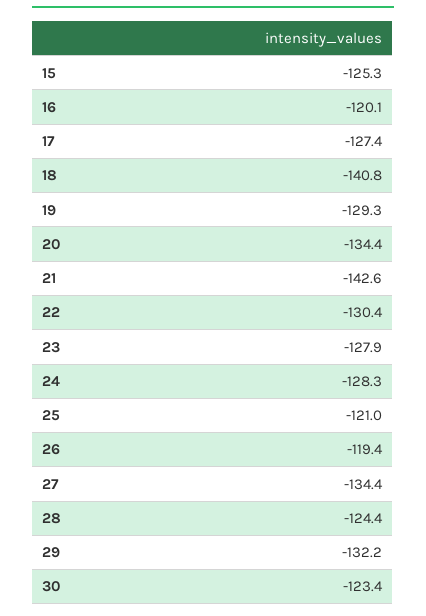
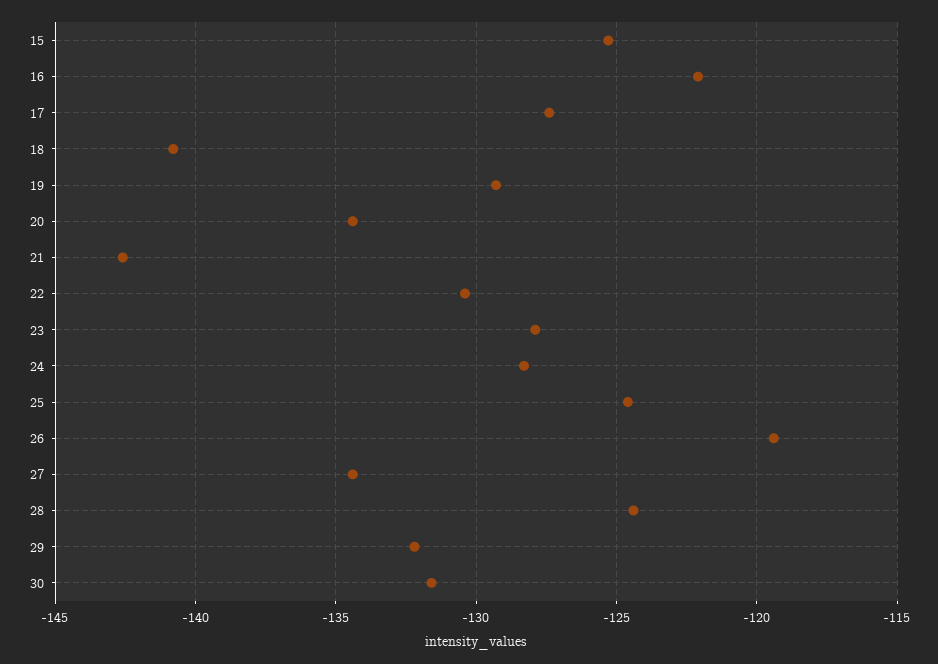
  {
    "15": -125.3,
-   "16": -120.1,
+   "16": -122,
    "17": -127.4,
    "18": -140.8,
    "19": -129.3,
    "20": -134.4,
    "21": -142.6,
    "22": -130.4,
    "23": -127.9,
    "24": -128.3,
-   "25": -121,
+   "25": -124.5,
    "26": -119.4,
    "27": -134.4,
    "28": -124.4,
    "29": -132.2,
-   "30": -123.4
+   "30": -131.5
  }

